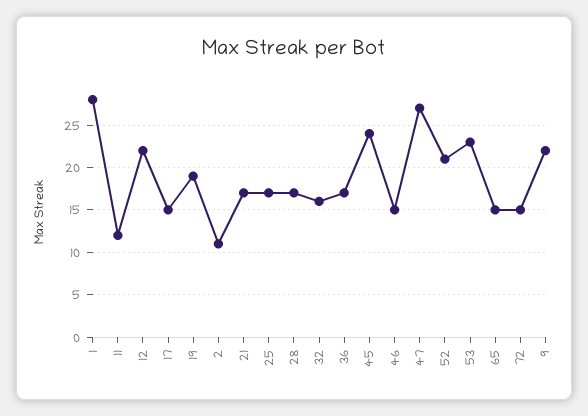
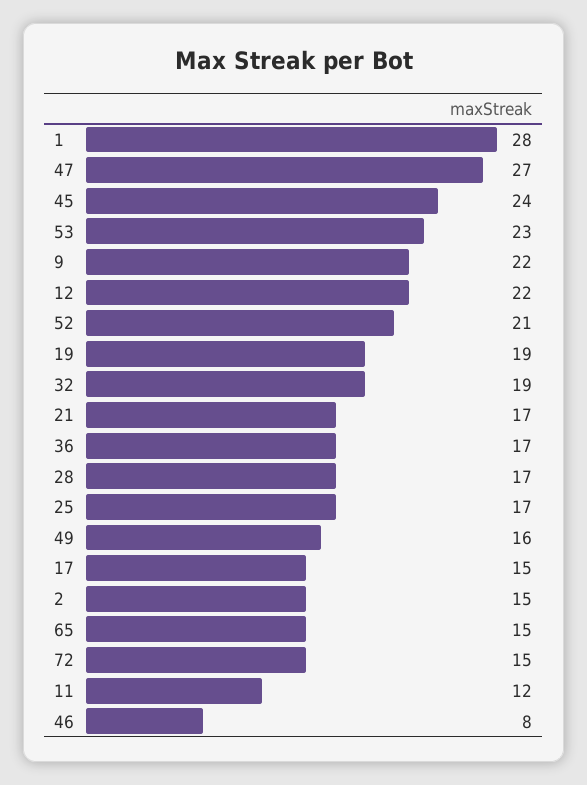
  {
    "1": 28,
    "11": 12,
    "12": 22,
    "17": 15,
    "19": 19,
-   "2": 11,
+   "2": 15,
    "21": 17,
    "25": 17,
    "28": 17,
-   "32": 16,
+   "32": 19,
    "36": 17,
    "45": 24,
-   "46": 15,
+   "46": 8,
    "47": 27,
    "52": 21,
    "53": 23,
    "65": 15,
    "72": 15,
-   "9": 22
+   "9": 22,
+   "49": 16
  }

